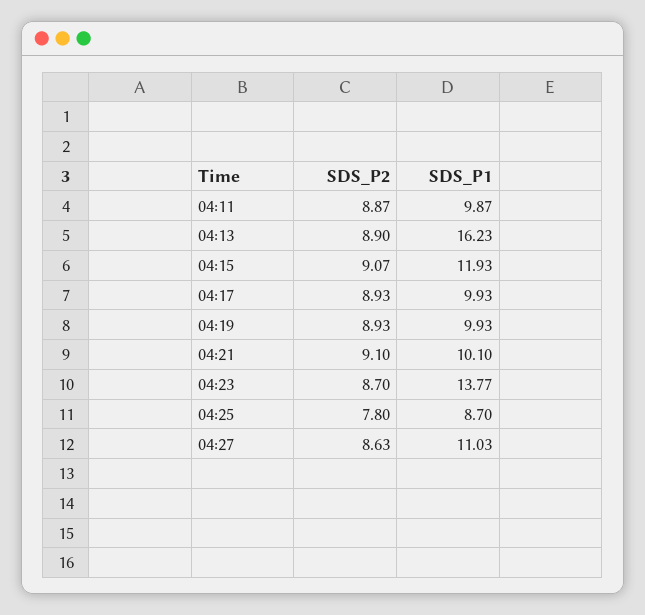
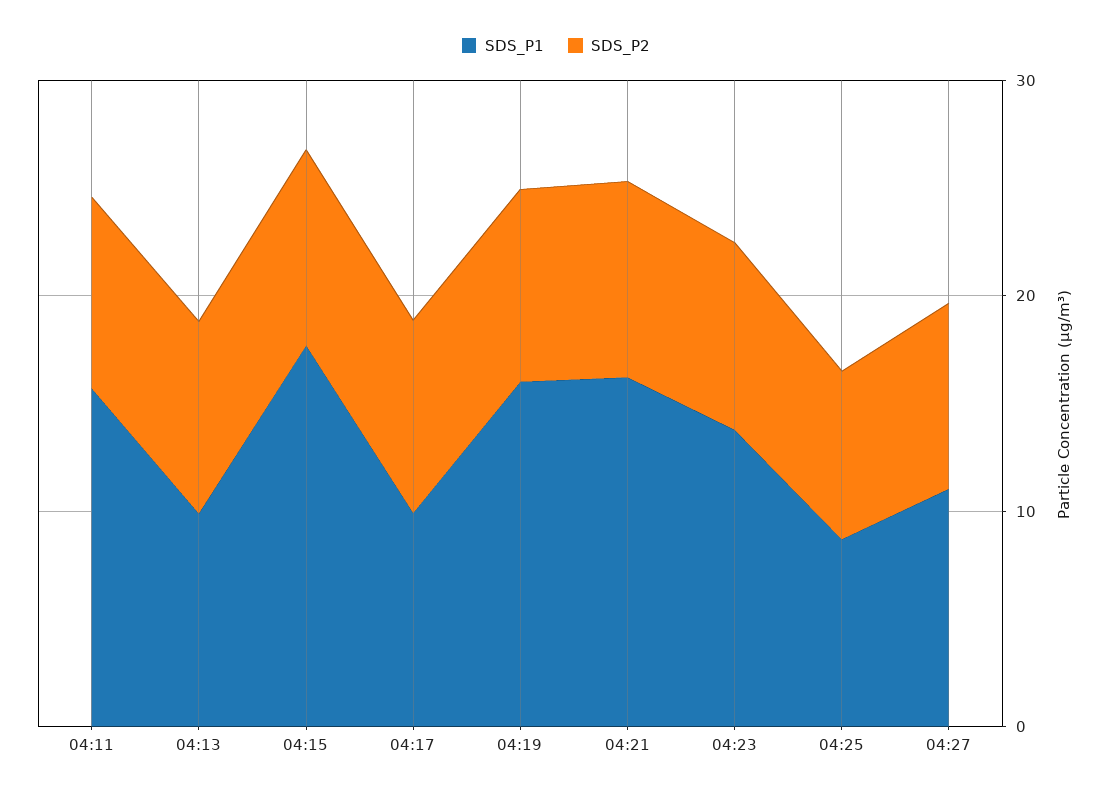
  {
    "SDS_P2": {
      "04:11": 8.87,
      "04:13": 8.9,
      "04:15": 9.07,
      "04:17": 8.93,
      "04:19": 8.93,
      "04:21": 9.1,
      "04:23": 8.7,
      "04:25": 7.8,
      "04:27": 8.63
    },
    "SDS_P1": {
-     "04:11": 9.87,
+     "04:11": 16,
-     "04:13": 16.23,
+     "04:13": 10,
-     "04:15": 11.93,
+     "04:15": 18,
      "04:17": 9.93,
-     "04:19": 9.93,
+     "04:19": 16,
-     "04:21": 10.1,
+     "04:21": 16,
      "04:23": 13.77,
      "04:25": 8.7,
      "04:27": 11.03
    }
  }

